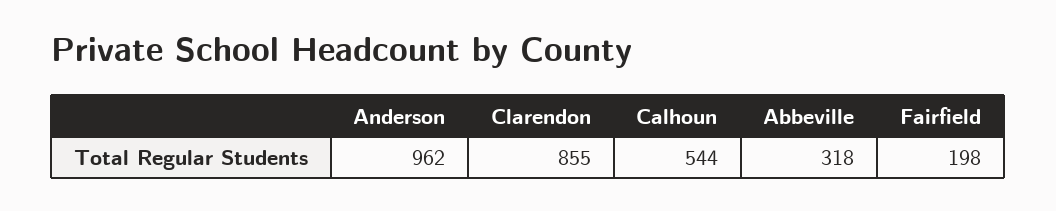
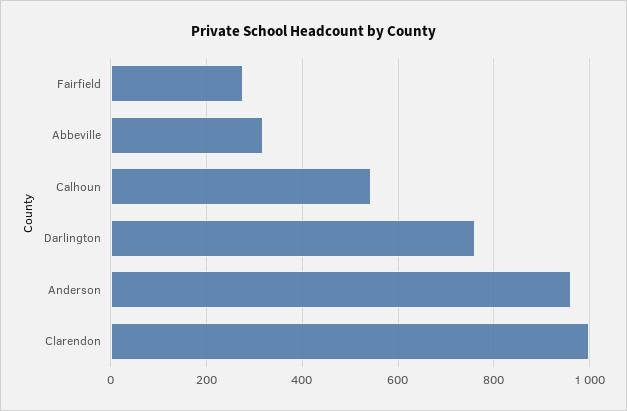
  {
    "Anderson": 962,
-   "Clarendon": 855,
+   "Clarendon": 1000,
    "Calhoun": 544,
    "Abbeville": 318,
-   "Fairfield": 198
+   "Fairfield": 280,
+   "Darlington": 760
  }

